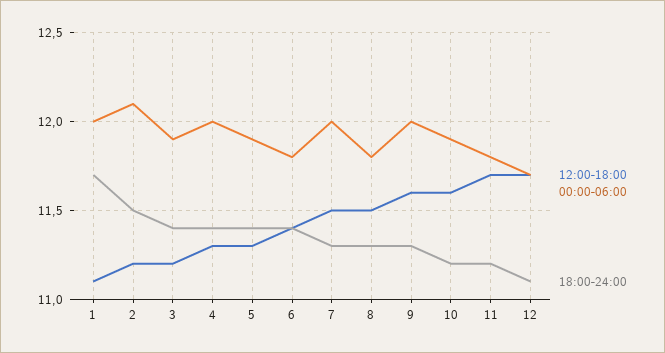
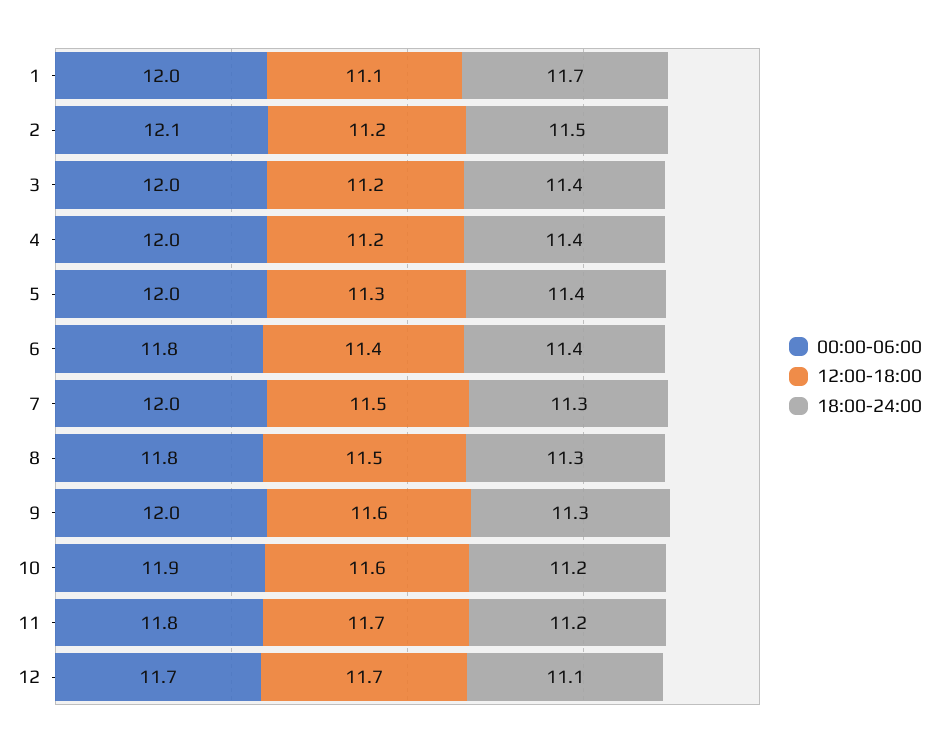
  {
    "12:00-18:00": {
      "1": 11.1,
      "2": 11.2,
      "3": 11.2,
-     "4": 11.3,
+     "4": 11.2,
      "5": 11.3,
      "6": 11.4,
      "7": 11.5,
      "8": 11.5,
      "9": 11.6,
      "10": 11.6,
      "11": 11.7,
      "12": 11.7
    },
    "00:00-06:00": {
      "1": 12,
      "2": 12.1,
-     "3": 11.9,
+     "3": 12,
      "4": 12,
-     "5": 11.9,
+     "5": 12,
      "6": 11.8,
      "7": 12,
      "8": 11.8,
      "9": 12,
      "10": 11.9,
      "11": 11.8,
      "12": 11.7
    },
    "18:00-24:00": {
      "1": 11.7,
      "2": 11.5,
      "3": 11.4,
      "4": 11.4,
      "5": 11.4,
      "6": 11.4,
      "7": 11.3,
      "8": 11.3,
      "9": 11.3,
      "10": 11.2,
      "11": 11.2,
      "12": 11.1
    }
  }

